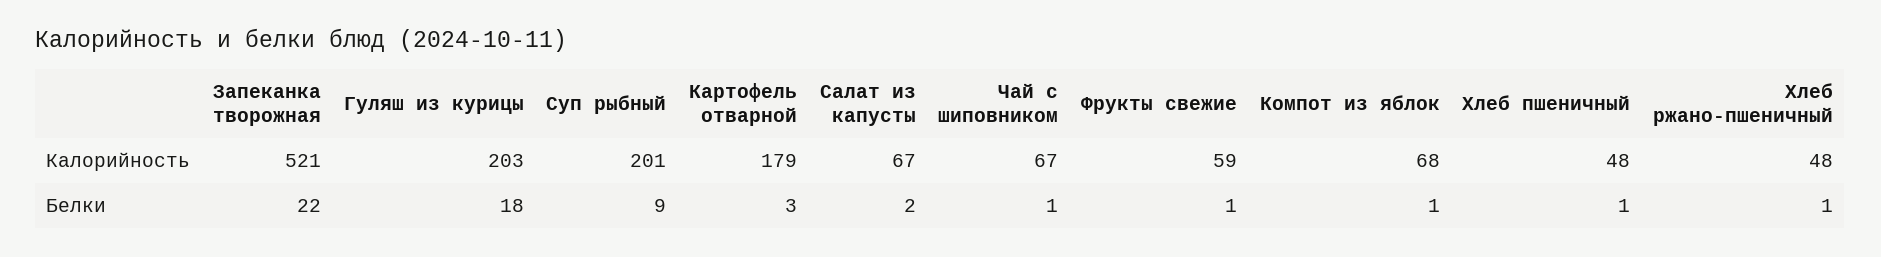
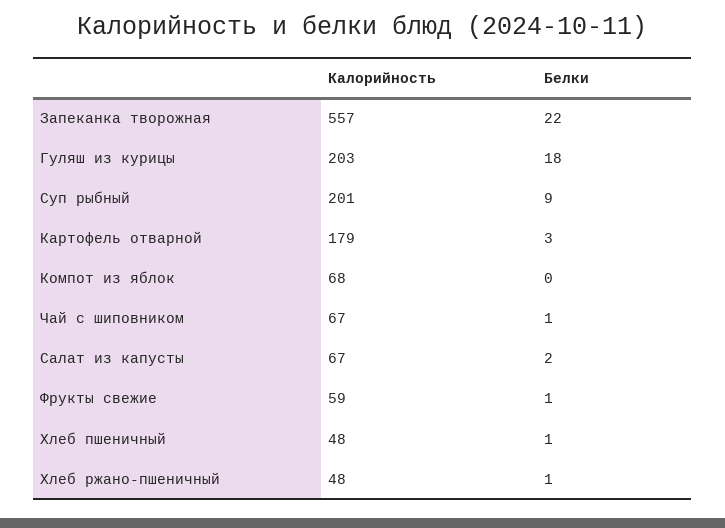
  {
    "Запеканка творожная": {
-     "Калорийность": 521,
+     "Калорийность": 557,
      "Белки": 22
    },
    "Гуляш из курицы": {
      "Калорийность": 203,
      "Белки": 18
    },
    "Суп рыбный": {
      "Калорийность": 201,
      "Белки": 9
    },
    "Картофель отварной": {
      "Калорийность": 179,
      "Белки": 3
    },
    "Салат из капусты": {
      "Калорийность": 67,
      "Белки": 2
    },
    "Чай с шиповником": {
      "Калорийность": 67,
      "Белки": 1
    },
    "Фрукты свежие": {
      "Калорийность": 59,
      "Белки": 1
    },
    "Компот из яблок": {
      "Калорийность": 68,
-     "Белки": 1
+     "Белки": 0
    },
    "Хлеб пшеничный": {
      "Калорийность": 48,
      "Белки": 1
    },
    "Хлеб ржано-пшеничный": {
      "Калорийность": 48,
      "Белки": 1
    }
  }

